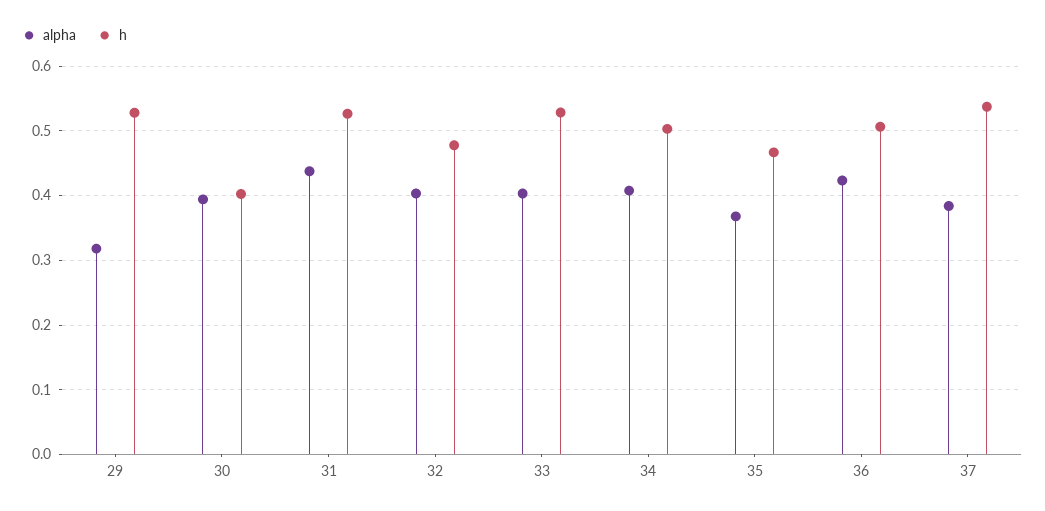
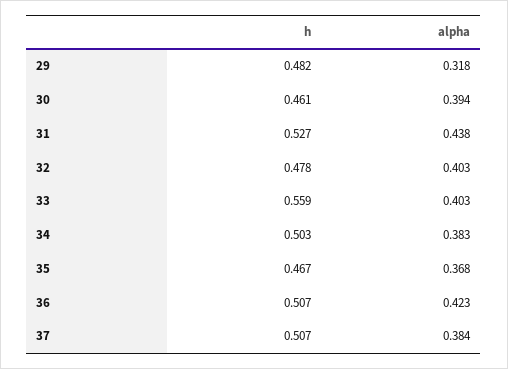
  {
    "alpha": {
      "29": 0.318,
      "30": 0.394,
      "31": 0.438,
      "32": 0.403,
      "33": 0.403,
-     "34": 0.41,
+     "34": 0.383,
      "35": 0.368,
      "36": 0.423,
      "37": 0.384
    },
    "h": {
-     "29": 0.53,
+     "29": 0.482,
-     "30": 0.4,
+     "30": 0.461,
      "31": 0.527,
      "32": 0.478,
-     "33": 0.53,
+     "33": 0.559,
      "34": 0.503,
      "35": 0.467,
      "36": 0.507,
-     "37": 0.54
+     "37": 0.507
    }
  }

